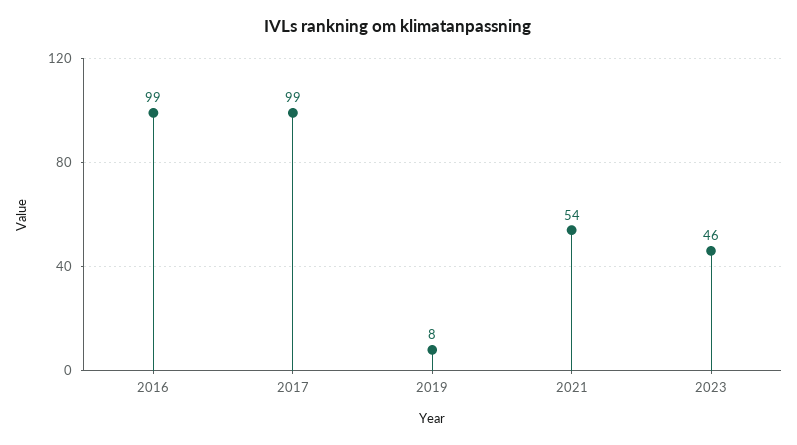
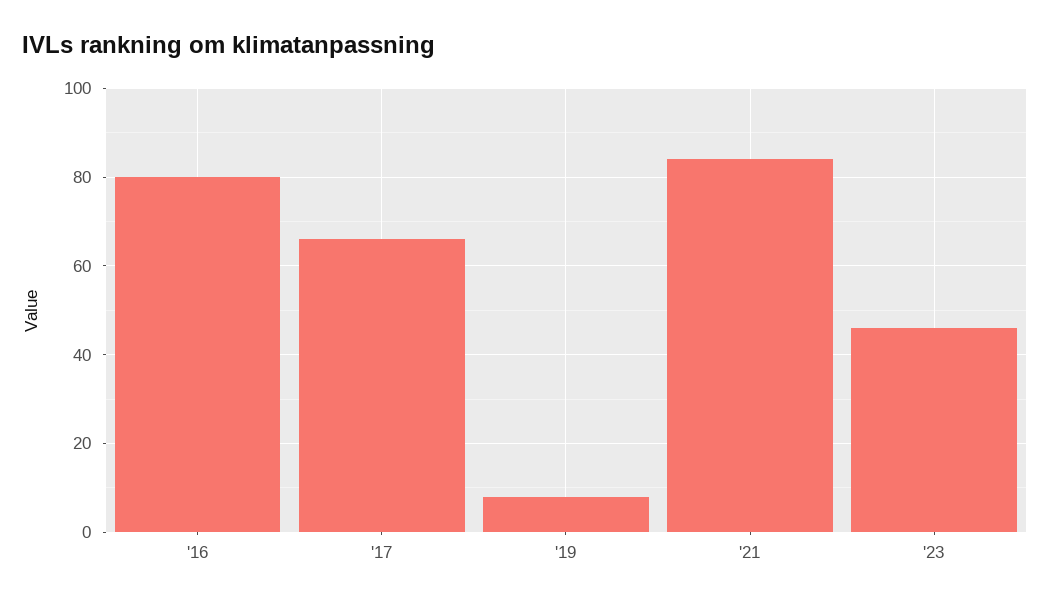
  {
-   "2016": 99,
+   "2016": 80,
-   "2017": 99,
+   "2017": 65,
    "2019": 8,
-   "2021": 54,
+   "2021": 85,
    "2023": 46
  }

